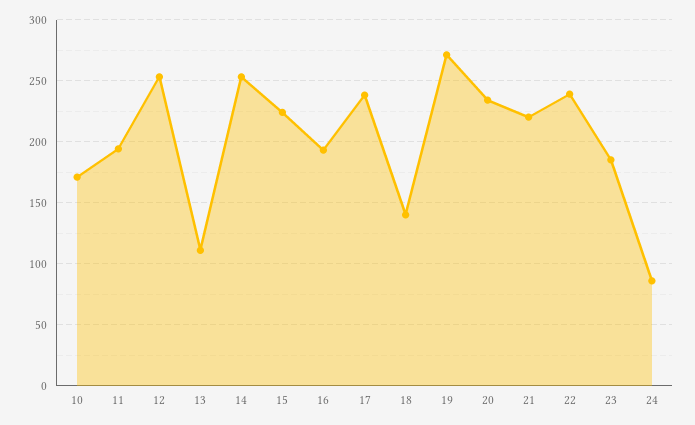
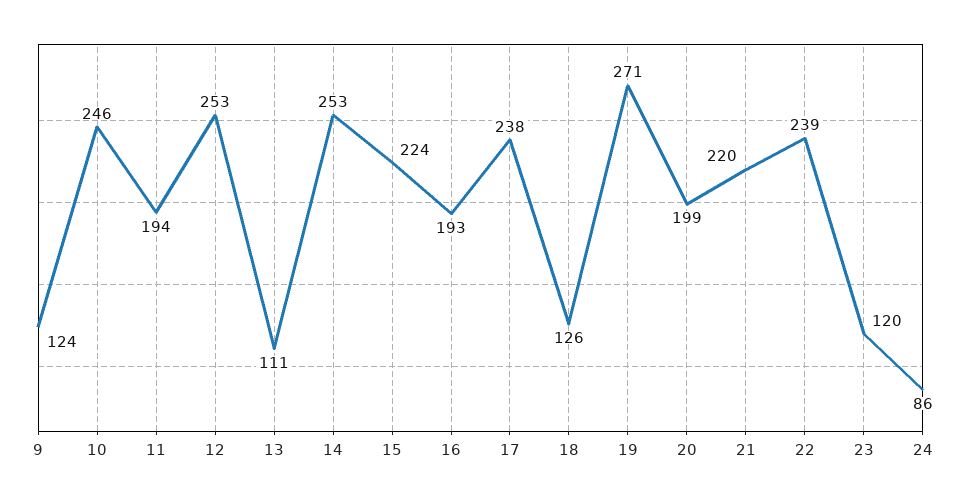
  {
-   "10": 170,
+   "10": 246,
    "11": 194,
    "12": 253,
    "13": 111,
    "14": 253,
    "15": 224,
    "16": 193,
    "17": 238,
-   "18": 140,
+   "18": 126,
    "19": 271,
-   "20": 235,
+   "20": 199,
    "21": 220,
    "22": 239,
-   "23": 185,
+   "23": 120,
-   "24": 86
+   "24": 86,
+   "9": 124
  }

